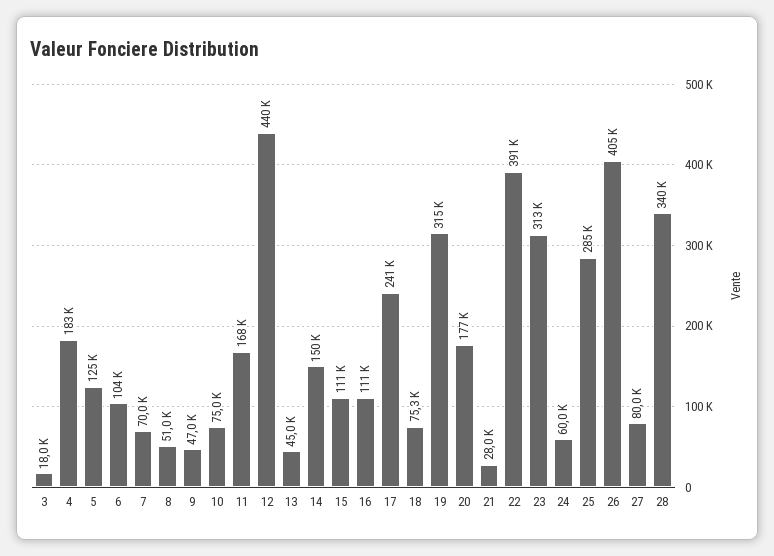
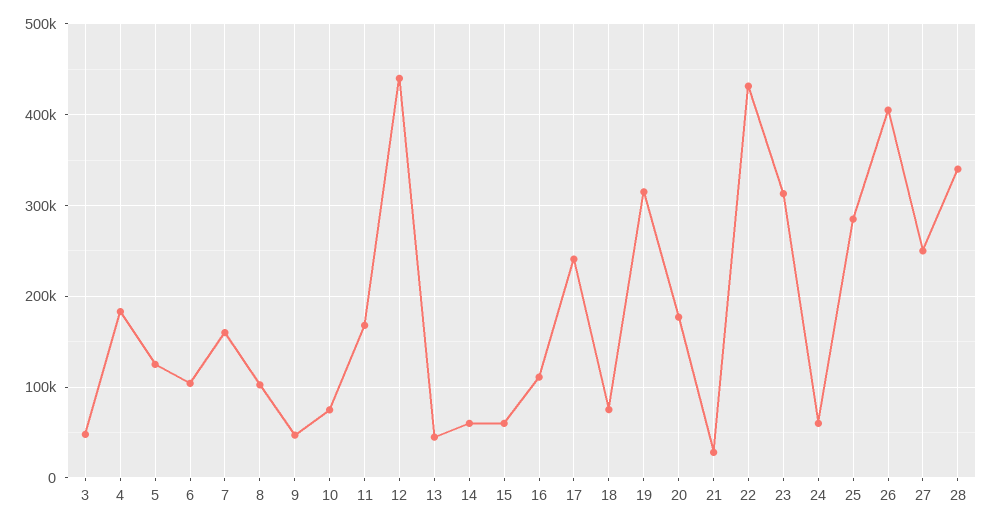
  {
-   "3": 18000,
+   "3": 50000,
    "4": 183000,
    "5": 125000,
    "6": 104000,
-   "7": 70000,
+   "7": 160000,
-   "8": 51000,
+   "8": 100000,
    "9": 47000,
    "10": 75000,
    "11": 168000,
    "12": 440000,
    "13": 45000,
-   "14": 150000,
+   "14": 60000,
-   "15": 111000,
+   "15": 60000,
    "16": 111000,
    "17": 241000,
    "18": 75300,
    "19": 315000,
    "20": 177000,
    "21": 28000,
-   "22": 391000,
+   "22": 430000,
    "23": 313000,
    "24": 60000,
    "25": 285000,
    "26": 405000,
-   "27": 80000,
+   "27": 250000,
    "28": 340000
  }

